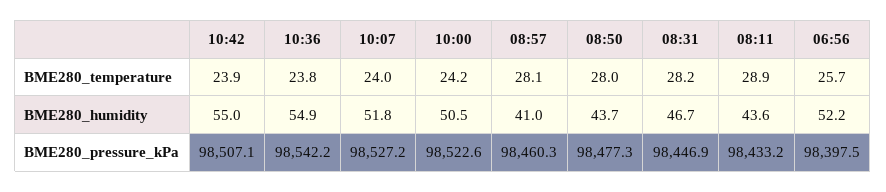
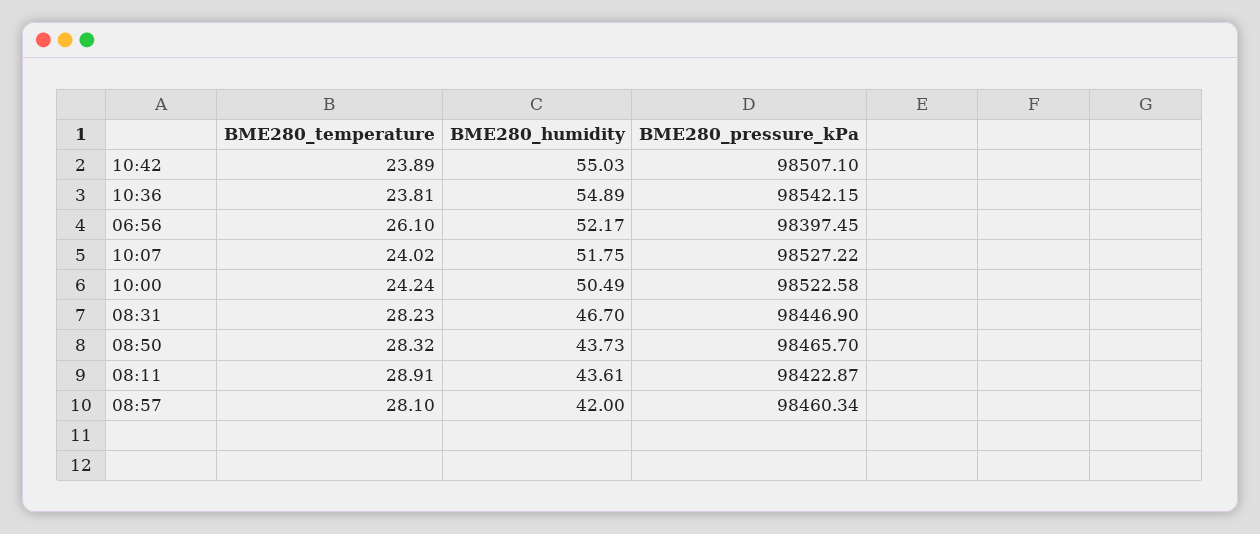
  {
    "10:42": {
      "BME280_temperature": 23.89,
      "BME280_humidity": 55.03,
      "BME280_pressure_kPa": 98507.1
    },
    "10:36": {
      "BME280_temperature": 23.81,
      "BME280_humidity": 54.89,
      "BME280_pressure_kPa": 98542.15
    },
    "10:07": {
      "BME280_temperature": 24.02,
      "BME280_humidity": 51.75,
      "BME280_pressure_kPa": 98527.22
    },
    "10:00": {
      "BME280_temperature": 24.24,
      "BME280_humidity": 50.49,
      "BME280_pressure_kPa": 98522.58
    },
    "08:57": {
      "BME280_temperature": 28.1,
-     "BME280_humidity": 41,
+     "BME280_humidity": 42,
      "BME280_pressure_kPa": 98460.34
    },
    "08:50": {
-     "BME280_temperature": 28,
+     "BME280_temperature": 28.32,
      "BME280_humidity": 43.73,
-     "BME280_pressure_kPa": 98477.3
+     "BME280_pressure_kPa": 98465.7
    },
    "08:31": {
      "BME280_temperature": 28.23,
      "BME280_humidity": 46.7,
      "BME280_pressure_kPa": 98446.9
    },
    "08:11": {
      "BME280_temperature": 28.91,
      "BME280_humidity": 43.61,
-     "BME280_pressure_kPa": 98433.2
+     "BME280_pressure_kPa": 98422.87
    },
    "06:56": {
-     "BME280_temperature": 25.7,
+     "BME280_temperature": 26.1,
      "BME280_humidity": 52.17,
      "BME280_pressure_kPa": 98397.45
    }
  }

